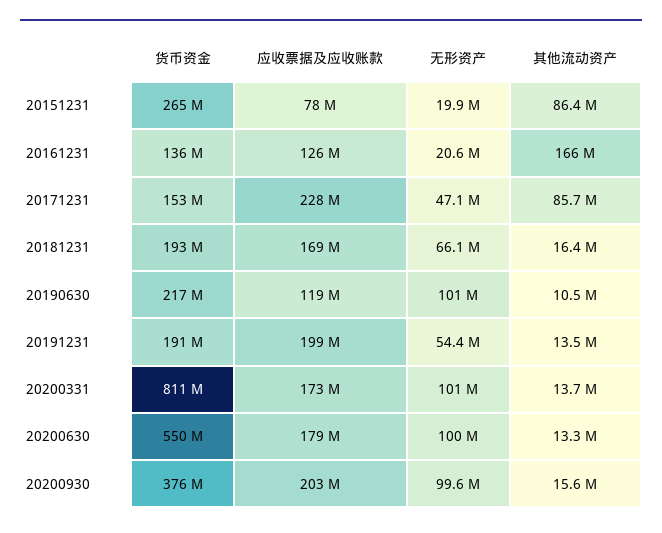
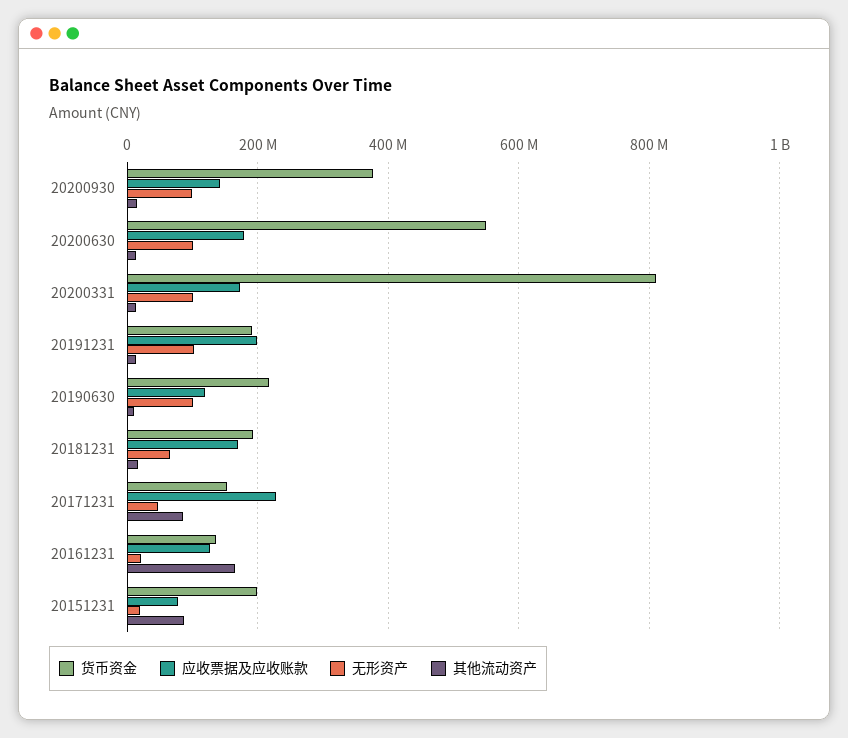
  {
    "货币资金": {
-     "20151231": 265000000,
+     "20151231": 200000000,
      "20161231": 136000000,
      "20171231": 153000000,
      "20181231": 193000000,
      "20190630": 217000000,
      "20191231": 191000000,
      "20200331": 811000000,
      "20200630": 550000000,
      "20200930": 376000000
    },
    "应收票据及应收账款": {
      "20151231": 78000000,
      "20161231": 126000000,
      "20171231": 228000000,
      "20181231": 169000000,
      "20190630": 119000000,
      "20191231": 199000000,
      "20200331": 173000000,
      "20200630": 179000000,
-     "20200930": 203000000
+     "20200930": 140000000
    },
    "无形资产": {
      "20151231": 19900000,
      "20161231": 20600000,
      "20171231": 47100000,
      "20181231": 66100000,
      "20190630": 101000000,
-     "20191231": 54400000,
+     "20191231": 100000000,
      "20200331": 101000000,
      "20200630": 100000000,
      "20200930": 99600000
    },
    "其他流动资产": {
      "20151231": 86400000,
      "20161231": 166000000,
      "20171231": 85700000,
      "20181231": 16400000,
      "20190630": 10500000,
      "20191231": 13500000,
      "20200331": 13700000,
      "20200630": 13300000,
      "20200930": 15600000
    }
  }

